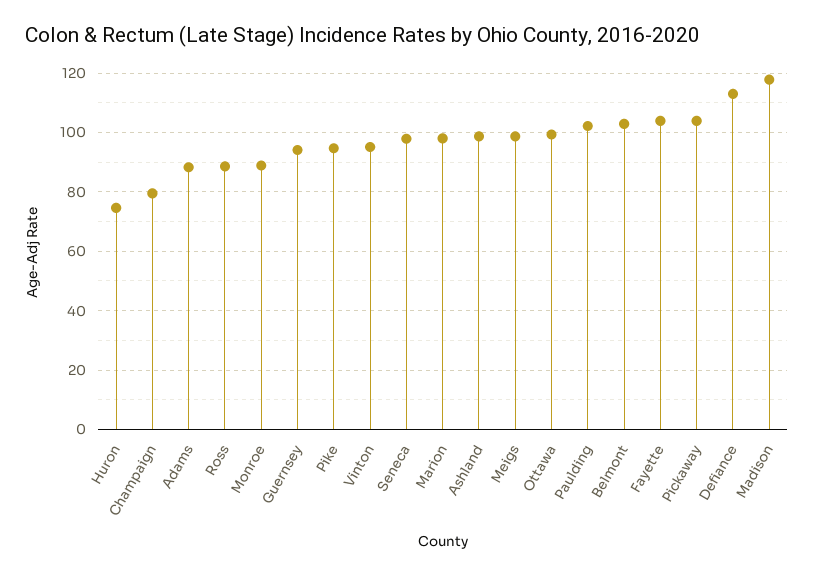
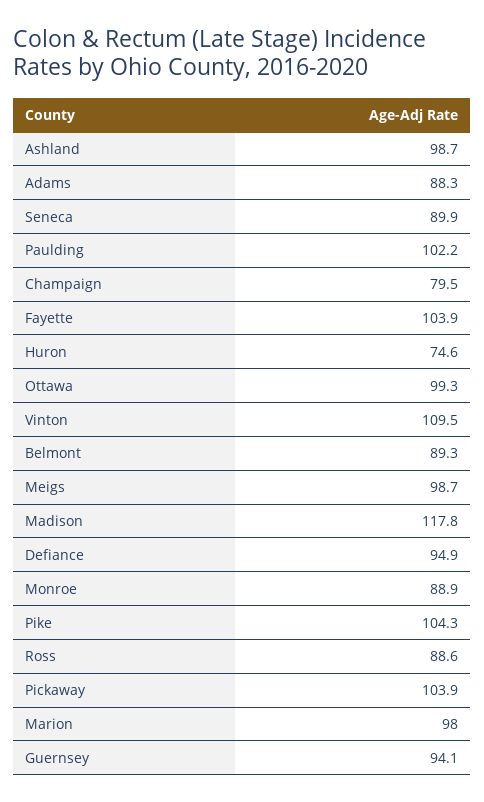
  {
    "Huron": 74.6,
    "Champaign": 79.5,
    "Adams": 88.3,
    "Ross": 88.6,
    "Monroe": 88.9,
    "Guernsey": 94.1,
-   "Pike": 95,
+   "Pike": 104.3,
-   "Vinton": 95,
+   "Vinton": 109.5,
-   "Seneca": 97.5,
+   "Seneca": 89.9,
    "Marion": 98,
    "Ashland": 98.7,
    "Meigs": 98.7,
    "Ottawa": 99.3,
    "Paulding": 102.2,
-   "Belmont": 102.5,
+   "Belmont": 89.3,
    "Fayette": 103.9,
    "Pickaway": 103.9,
-   "Defiance": 112.5,
+   "Defiance": 94.9,
    "Madison": 117.8
  }

